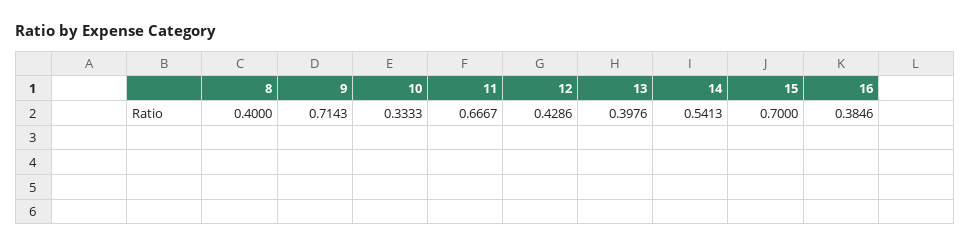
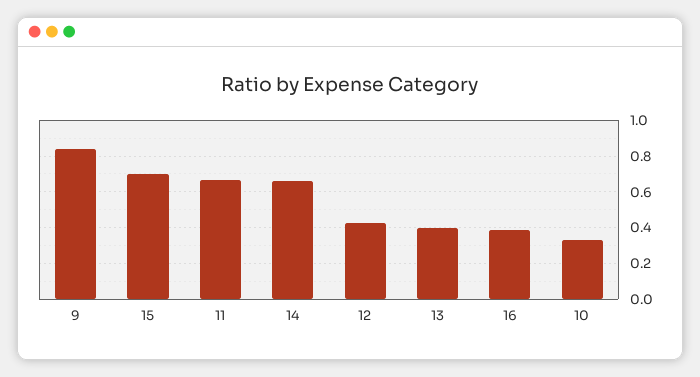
  {
-   "8": 0.4,
-   "9": 0.7143,
+   "9": 0.85,
    "10": 0.3333,
    "11": 0.6667,
    "12": 0.4286,
    "13": 0.3976,
-   "14": 0.5413,
+   "14": 0.65,
    "15": 0.7,
    "16": 0.3846
  }

